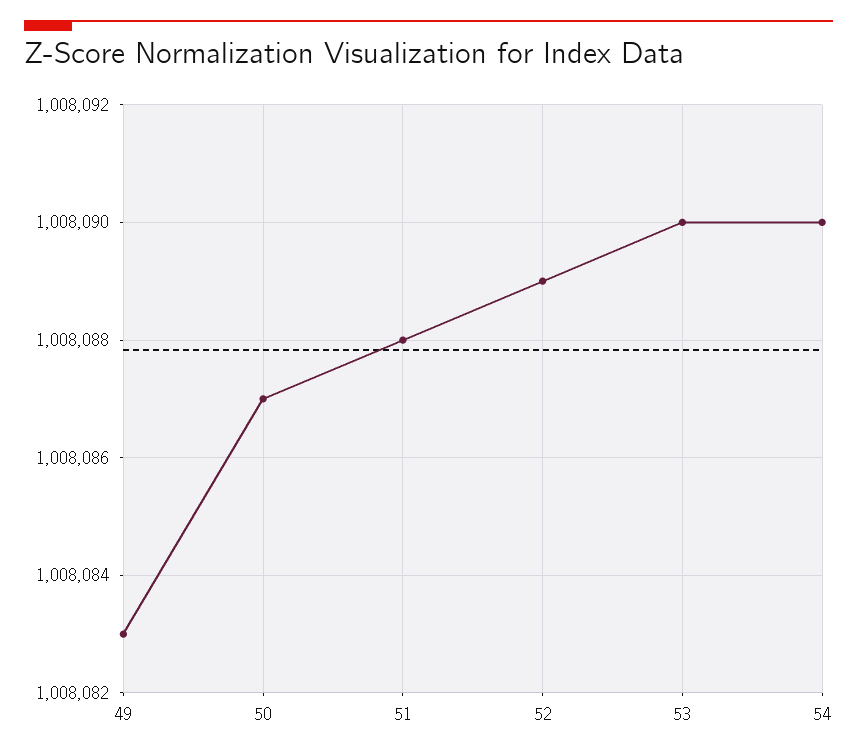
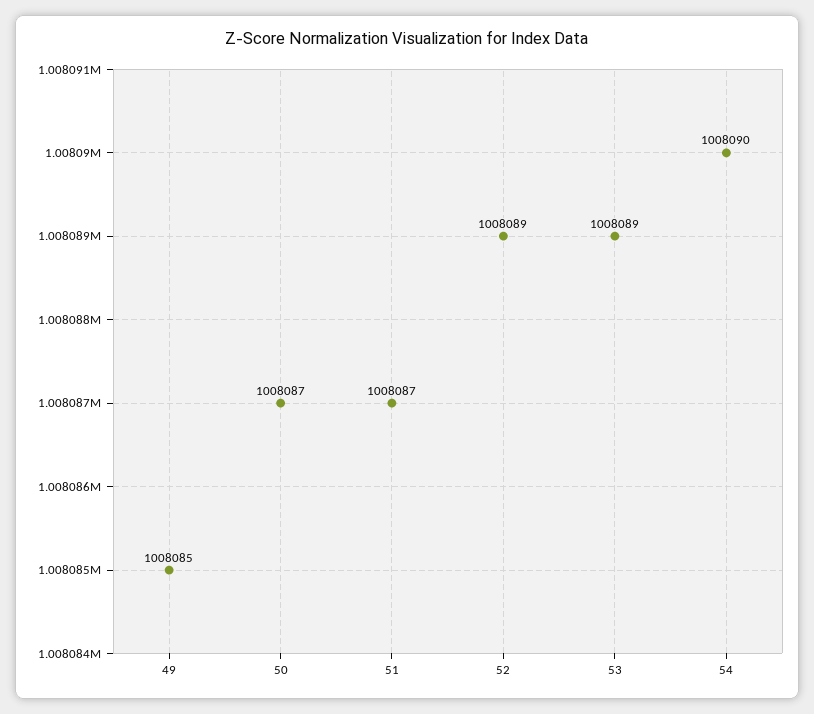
  {
-   "49": 1008083,
+   "49": 1008085,
    "50": 1008087,
-   "51": 1008088,
+   "51": 1008087,
    "52": 1008089,
-   "53": 1008090,
+   "53": 1008089,
    "54": 1008090
  }

